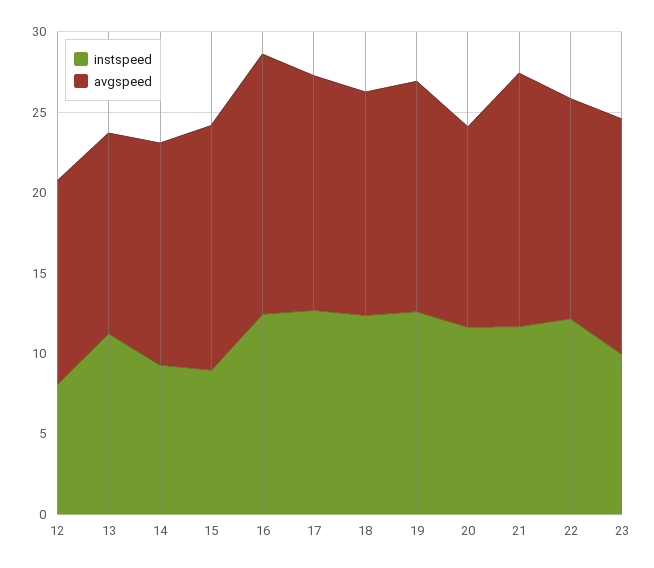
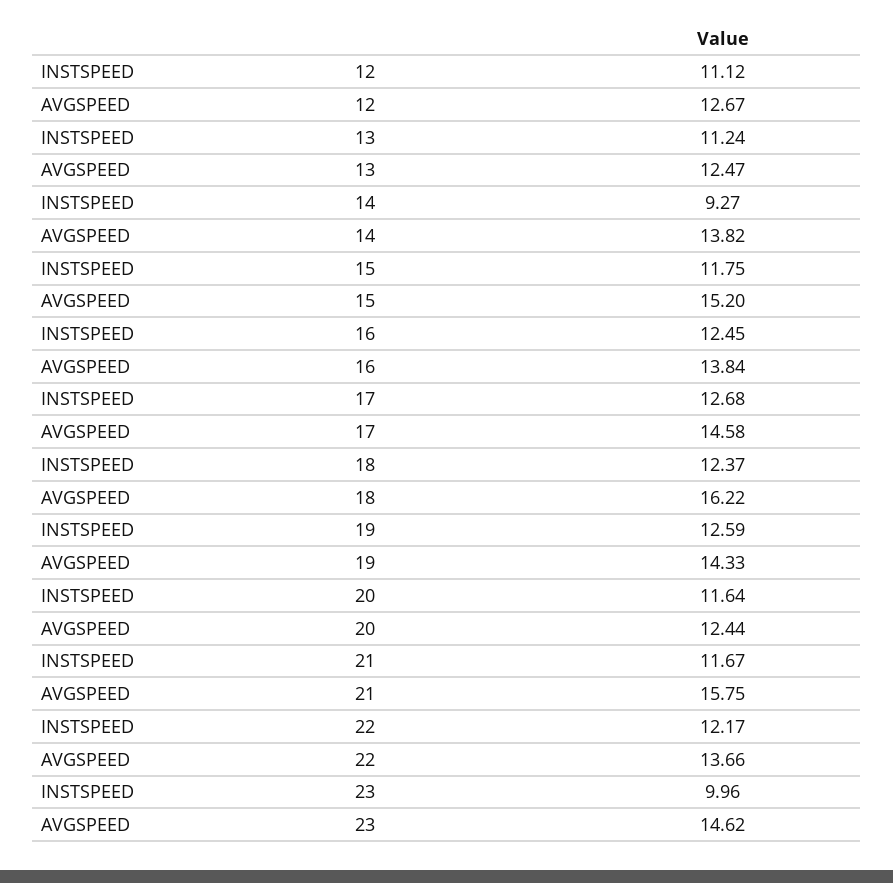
  {
    "instspeed": {
-     "12": 8,
+     "12": 11.12,
      "13": 11.24,
      "14": 9.27,
-     "15": 9,
+     "15": 11.75,
      "16": 12.45,
      "17": 12.68,
      "18": 12.37,
      "19": 12.59,
      "20": 11.64,
      "21": 11.67,
      "22": 12.17,
      "23": 9.96
    },
    "avgspeed": {
      "12": 12.67,
      "13": 12.47,
      "14": 13.82,
      "15": 15.2,
-     "16": 16,
+     "16": 13.84,
      "17": 14.58,
-     "18": 14,
+     "18": 16.22,
      "19": 14.33,
      "20": 12.44,
      "21": 15.75,
      "22": 13.66,
      "23": 14.62
    }
  }

